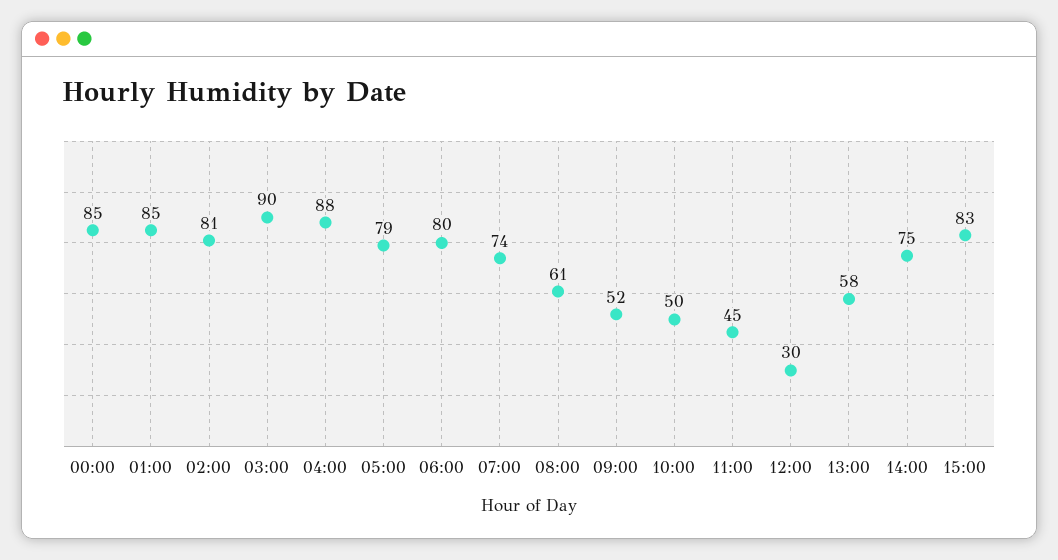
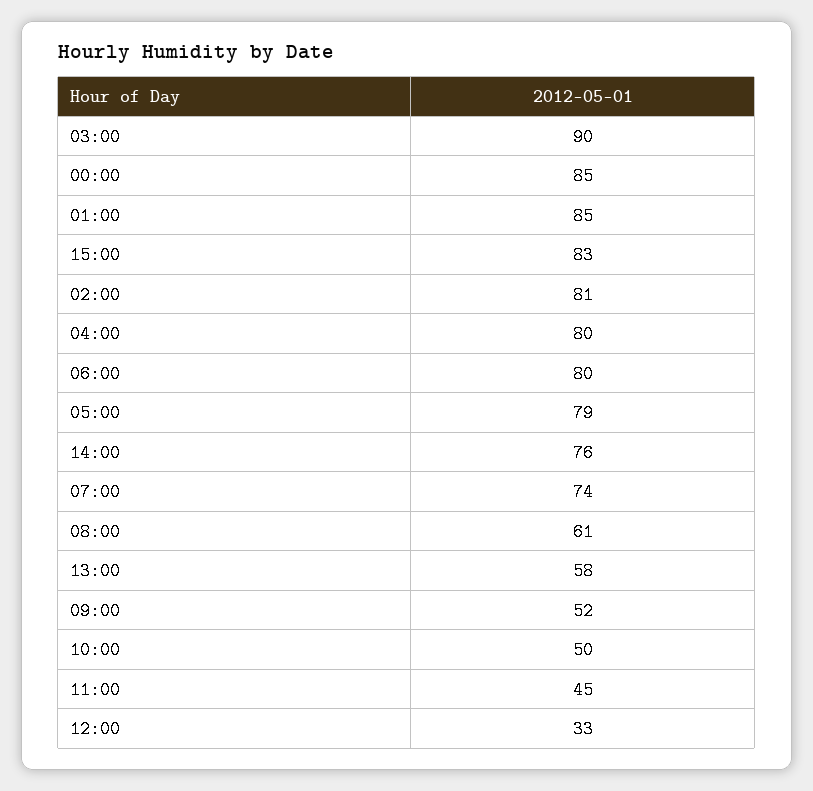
  {
    "00:00": 85,
    "01:00": 85,
    "02:00": 81,
    "03:00": 90,
-   "04:00": 88,
+   "04:00": 80,
    "05:00": 79,
    "06:00": 80,
    "07:00": 74,
    "08:00": 61,
    "09:00": 52,
    "10:00": 50,
    "11:00": 45,
-   "12:00": 30,
+   "12:00": 33,
    "13:00": 58,
-   "14:00": 75,
+   "14:00": 76,
    "15:00": 83
  }

